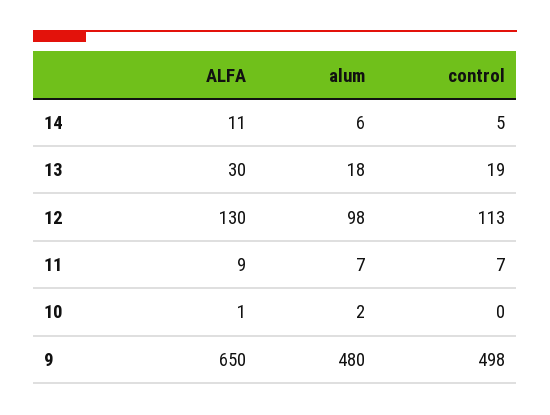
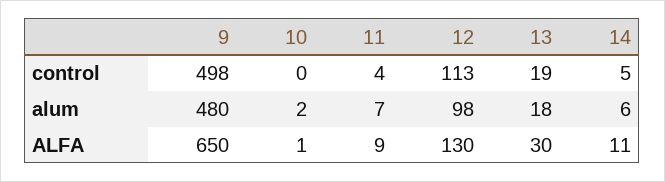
  {
    "ALFA": {
      "14": 11,
      "13": 30,
      "12": 130,
      "11": 9,
      "10": 1,
      "9": 650
    },
    "alum": {
      "14": 6,
      "13": 18,
      "12": 98,
      "11": 7,
      "10": 2,
      "9": 480
    },
    "control": {
      "14": 5,
      "13": 19,
      "12": 113,
-     "11": 7,
+     "11": 4,
      "10": 0,
      "9": 498
    }
  }

